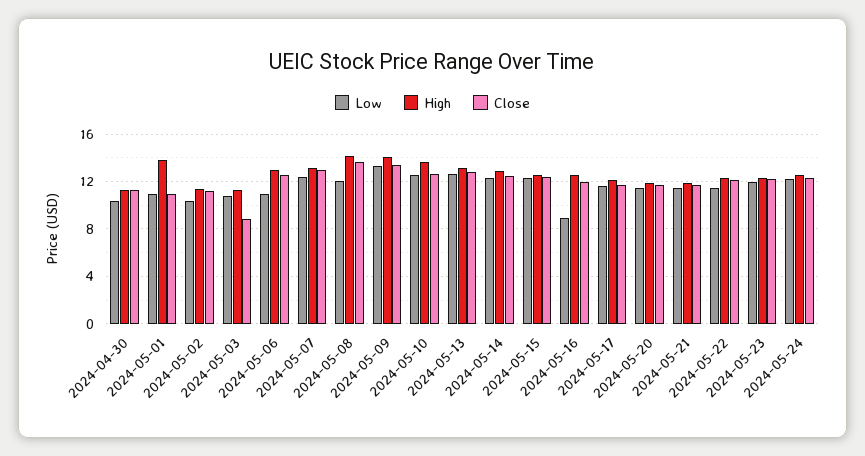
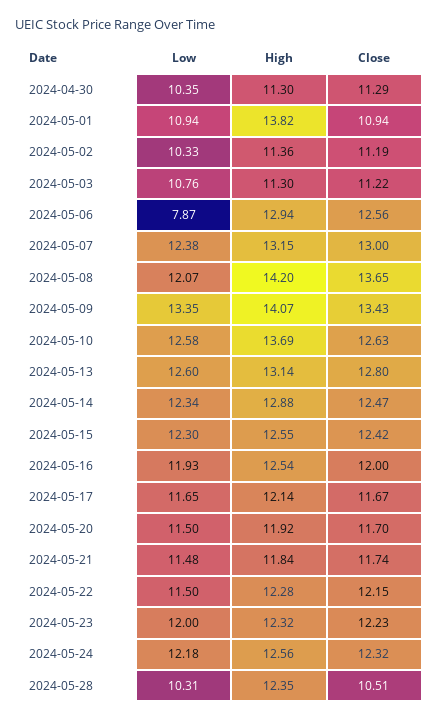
  {
    "Low": {
      "2024-04-30": 10.35,
      "2024-05-01": 10.94,
      "2024-05-02": 10.33,
      "2024-05-03": 10.76,
-     "2024-05-06": 11,
+     "2024-05-06": 7.87,
      "2024-05-07": 12.38,
      "2024-05-08": 12.07,
      "2024-05-09": 13.35,
      "2024-05-10": 12.58,
      "2024-05-13": 12.6,
      "2024-05-14": 12.34,
      "2024-05-15": 12.3,
-     "2024-05-16": 9,
+     "2024-05-16": 11.93,
      "2024-05-17": 11.65,
      "2024-05-20": 11.5,
      "2024-05-21": 11.48,
      "2024-05-22": 11.5,
      "2024-05-23": 12,
-     "2024-05-24": 12.18
+     "2024-05-24": 12.18,
+     "2024-05-28": 10.31
    },
    "High": {
      "2024-04-30": 11.3,
      "2024-05-01": 13.82,
      "2024-05-02": 11.36,
      "2024-05-03": 11.3,
      "2024-05-06": 12.94,
      "2024-05-07": 13.15,
      "2024-05-08": 14.2,
      "2024-05-09": 14.07,
      "2024-05-10": 13.69,
      "2024-05-13": 13.14,
      "2024-05-14": 12.88,
      "2024-05-15": 12.55,
      "2024-05-16": 12.54,
      "2024-05-17": 12.14,
      "2024-05-20": 11.92,
      "2024-05-21": 11.84,
      "2024-05-22": 12.28,
      "2024-05-23": 12.32,
-     "2024-05-24": 12.56
+     "2024-05-24": 12.56,
+     "2024-05-28": 12.35
    },
    "Close": {
      "2024-04-30": 11.29,
      "2024-05-01": 10.94,
      "2024-05-02": 11.19,
-     "2024-05-03": 9,
+     "2024-05-03": 11.22,
      "2024-05-06": 12.56,
      "2024-05-07": 13,
      "2024-05-08": 13.65,
      "2024-05-09": 13.43,
      "2024-05-10": 12.63,
      "2024-05-13": 12.8,
      "2024-05-14": 12.47,
      "2024-05-15": 12.42,
      "2024-05-16": 12,
      "2024-05-17": 11.67,
      "2024-05-20": 11.7,
      "2024-05-21": 11.74,
      "2024-05-22": 12.15,
      "2024-05-23": 12.23,
-     "2024-05-24": 12.32
+     "2024-05-24": 12.32,
+     "2024-05-28": 10.51
    }
  }

